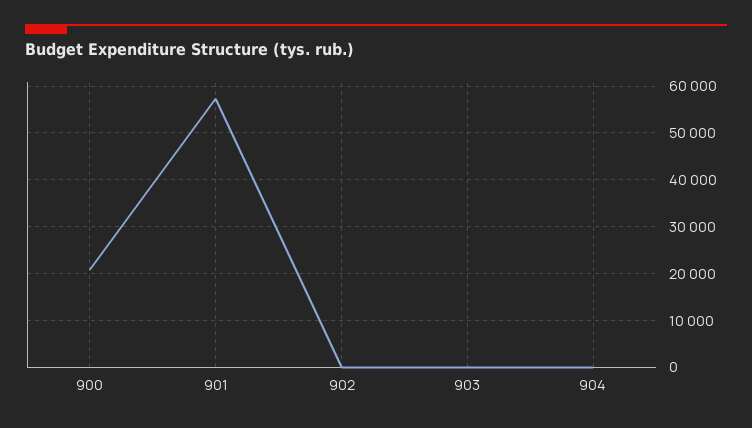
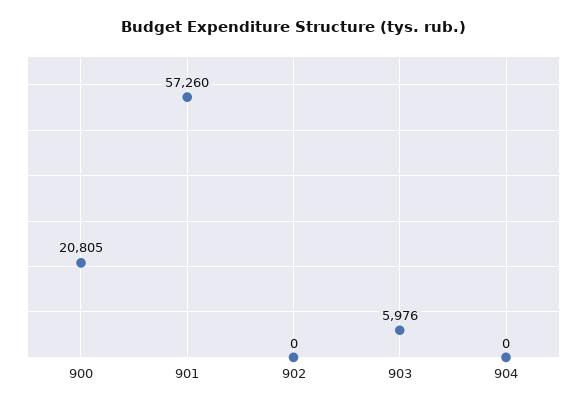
  {
    "900": 20805,
    "901": 57260,
    "902": 0,
-   "903": 0,
+   "903": 5976,
    "904": 0
  }

